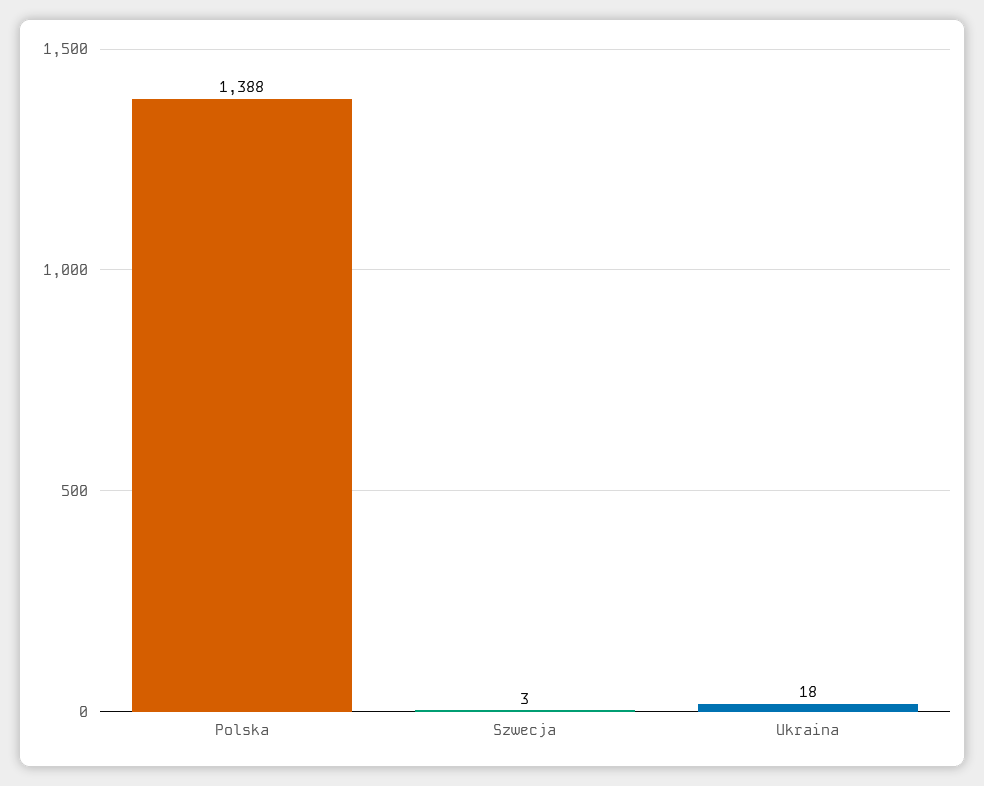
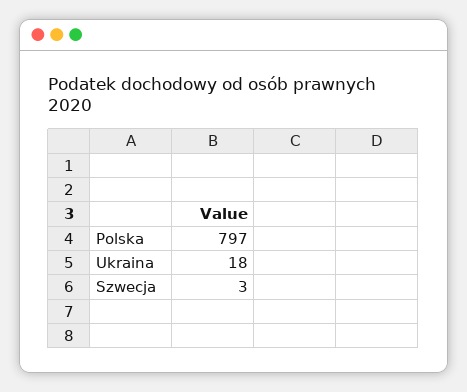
  {
-   "Polska": 1388,
+   "Polska": 797,
    "Szwecja": 3,
    "Ukraina": 18
  }

